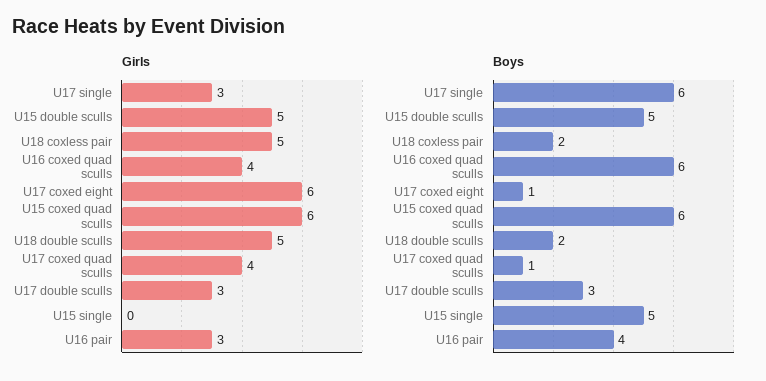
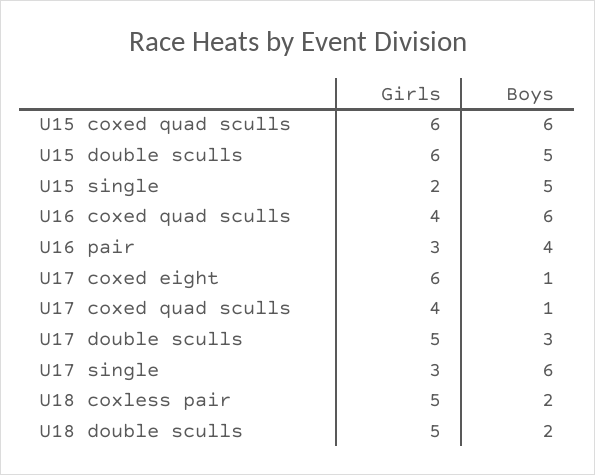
  {
    "Girls": {
      "U17 single": 3,
-     "U15 double sculls": 5,
+     "U15 double sculls": 6,
      "U18 coxless pair": 5,
      "U16 coxed quad sculls": 4,
      "U17 coxed eight": 6,
      "U15 coxed quad sculls": 6,
      "U18 double sculls": 5,
      "U17 coxed quad sculls": 4,
-     "U17 double sculls": 3,
+     "U17 double sculls": 5,
-     "U15 single": 0,
+     "U15 single": 2,
      "U16 pair": 3
    },
    "Boys": {
      "U17 single": 6,
      "U15 double sculls": 5,
      "U18 coxless pair": 2,
      "U16 coxed quad sculls": 6,
      "U17 coxed eight": 1,
      "U15 coxed quad sculls": 6,
      "U18 double sculls": 2,
      "U17 coxed quad sculls": 1,
      "U17 double sculls": 3,
      "U15 single": 5,
      "U16 pair": 4
    }
  }

